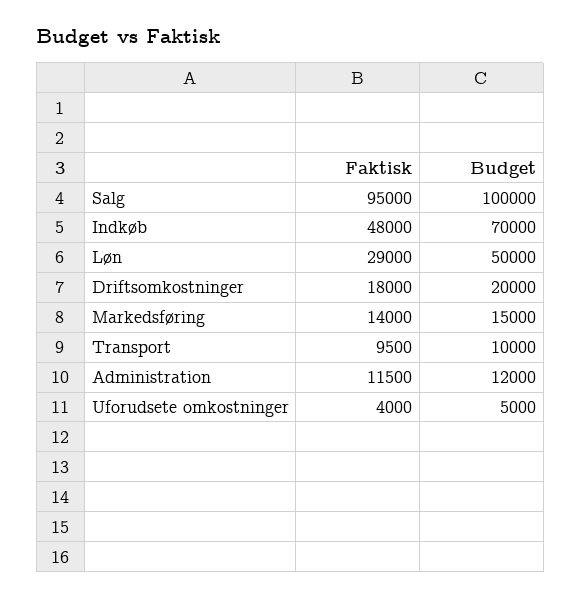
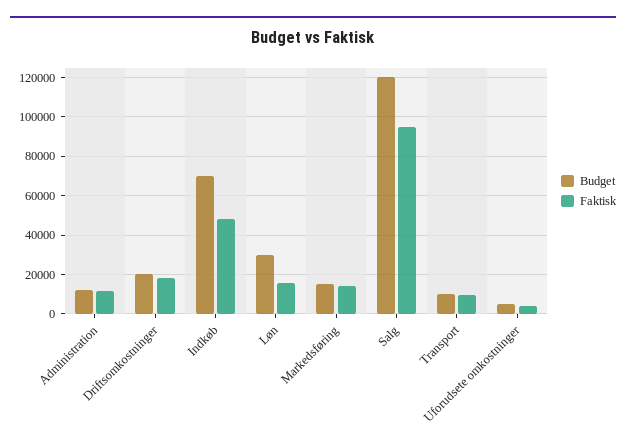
  {
    "Faktisk": {
      "Salg": 95000,
      "Indkøb": 48000,
-     "Løn": 29000,
+     "Løn": 15000,
      "Driftsomkostninger": 18000,
      "Markedsføring": 14000,
      "Transport": 9500,
      "Administration": 11500,
      "Uforudsete omkostninger": 4000
    },
    "Budget": {
-     "Salg": 100000,
+     "Salg": 120000,
      "Indkøb": 70000,
-     "Løn": 50000,
+     "Løn": 30000,
      "Driftsomkostninger": 20000,
      "Markedsføring": 15000,
      "Transport": 10000,
      "Administration": 12000,
      "Uforudsete omkostninger": 5000
    }
  }

